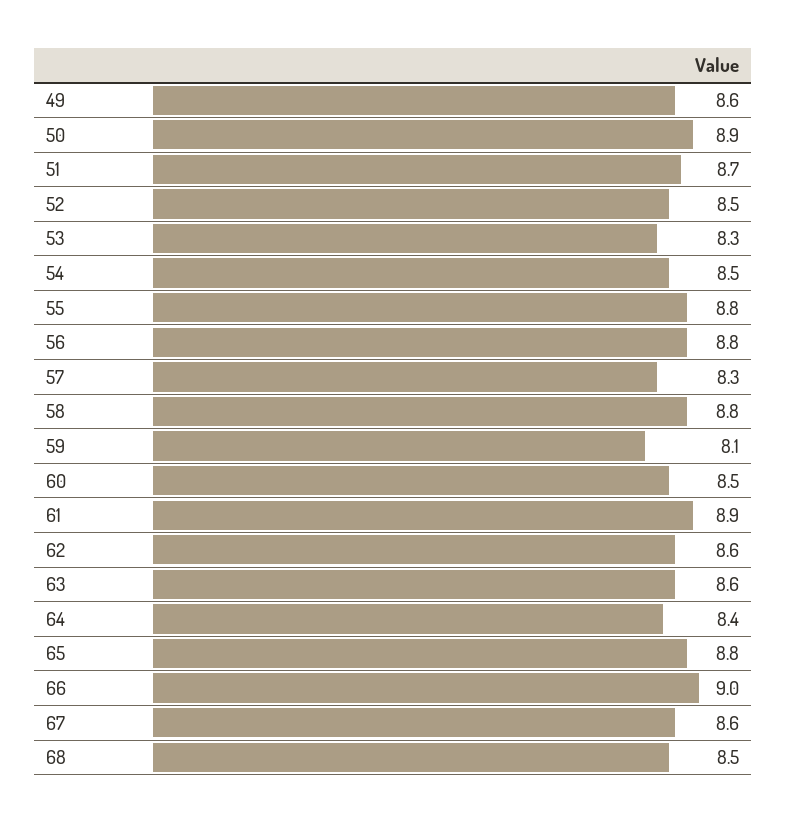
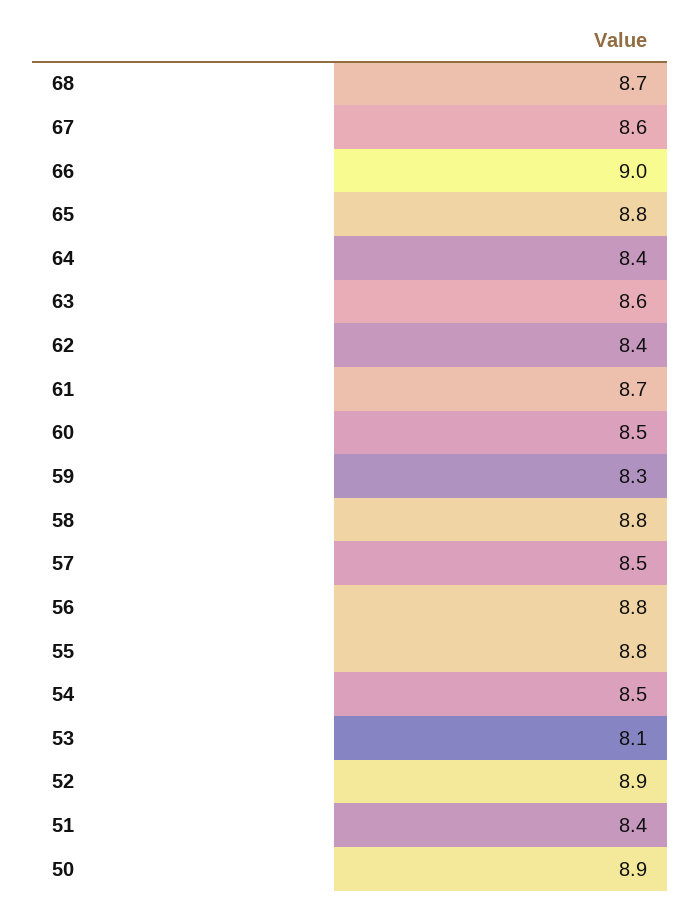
  {
-   "49": 8.6,
    "50": 8.9,
-   "51": 8.7,
+   "51": 8.4,
-   "52": 8.5,
+   "52": 8.9,
-   "53": 8.3,
+   "53": 8.1,
    "54": 8.5,
    "55": 8.8,
    "56": 8.8,
-   "57": 8.3,
+   "57": 8.5,
    "58": 8.8,
-   "59": 8.1,
+   "59": 8.3,
    "60": 8.5,
-   "61": 8.9,
+   "61": 8.7,
-   "62": 8.6,
+   "62": 8.4,
    "63": 8.6,
    "64": 8.4,
    "65": 8.8,
    "66": 9,
    "67": 8.6,
-   "68": 8.5
+   "68": 8.7
  }

